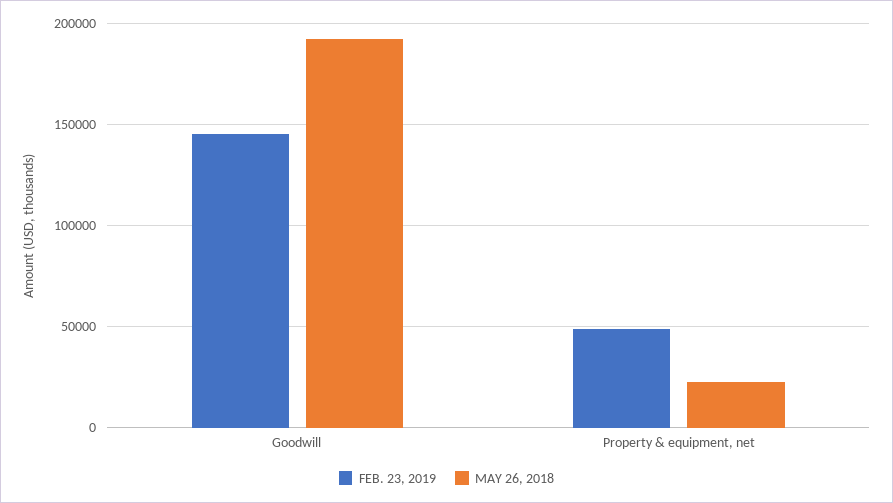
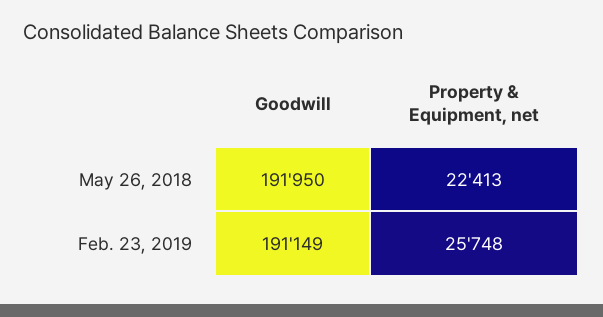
  {
    "FEB. 23, 2019": {
-     "Goodwill": 145000,
+     "Goodwill": 191149,
-     "Property & equipment, net": 50000
+     "Property & equipment, net": 25748
    },
    "MAY 26, 2018": {
      "Goodwill": 191950,
      "Property & equipment, net": 22413
    }
  }

